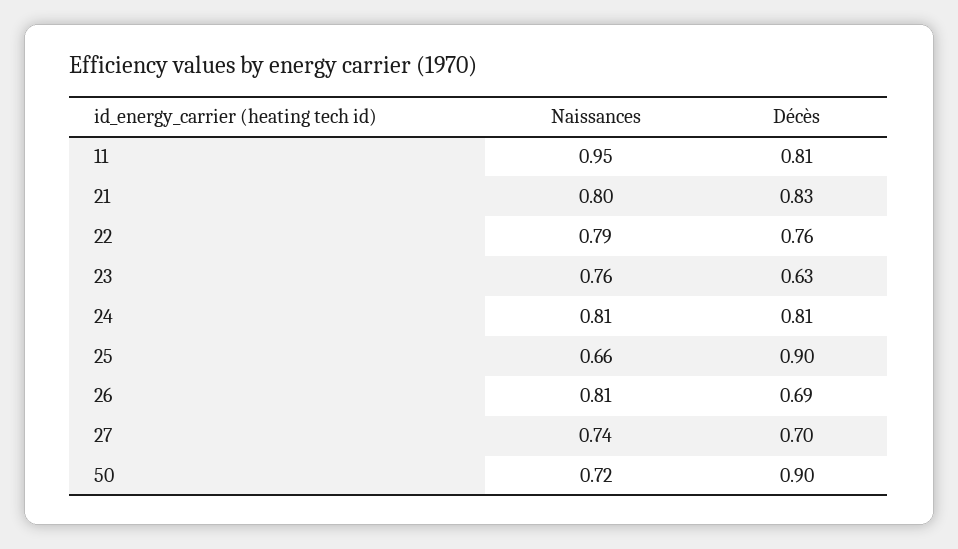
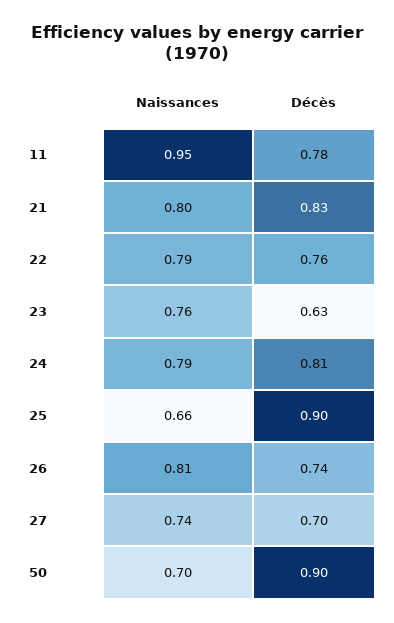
  {
    "Naissances": {
      "11": 0.95,
      "21": 0.8,
      "22": 0.79,
      "23": 0.76,
-     "24": 0.81,
+     "24": 0.79,
      "25": 0.66,
      "26": 0.81,
      "27": 0.74,
-     "50": 0.72
+     "50": 0.7
    },
    "Décès": {
-     "11": 0.81,
+     "11": 0.78,
      "21": 0.83,
      "22": 0.76,
      "23": 0.63,
      "24": 0.81,
      "25": 0.9,
-     "26": 0.69,
+     "26": 0.74,
      "27": 0.7,
      "50": 0.9
    }
  }

